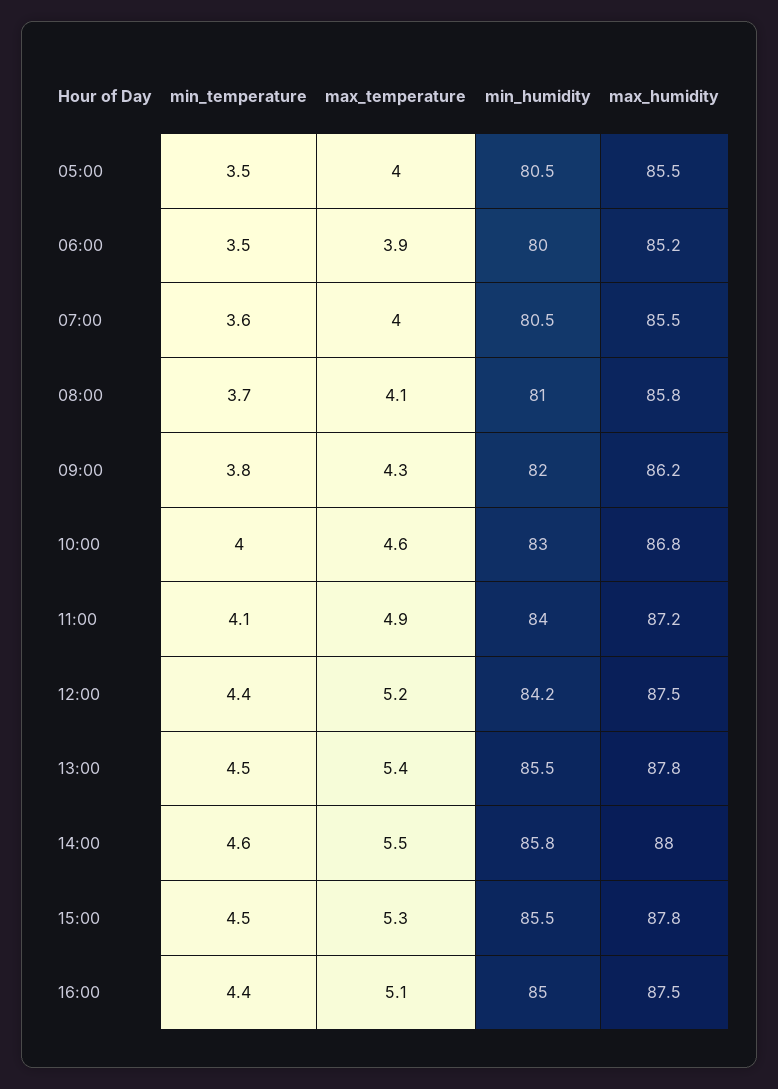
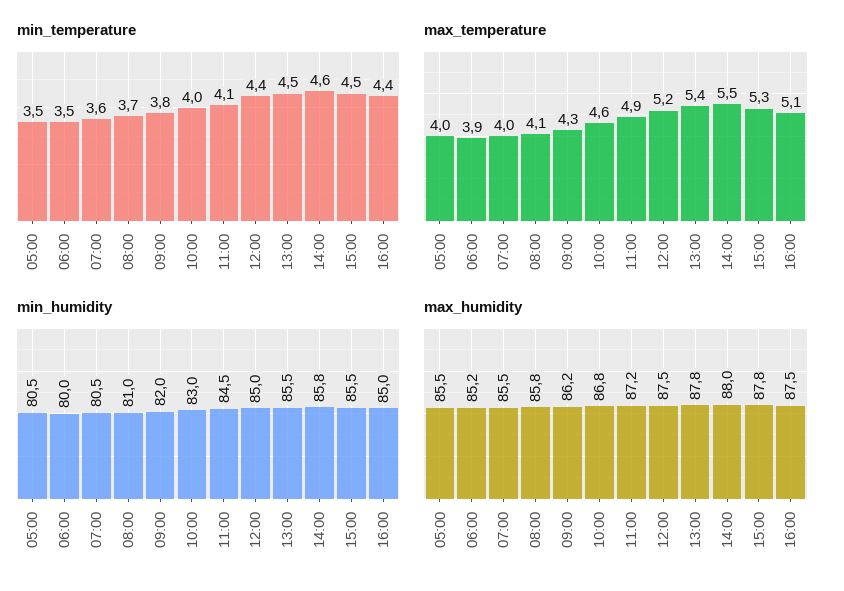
  {
    "min_temperature": {
      "05:00": 3.5,
      "06:00": 3.5,
      "07:00": 3.6,
      "08:00": 3.7,
      "09:00": 3.8,
      "10:00": 4,
      "11:00": 4.1,
      "12:00": 4.4,
      "13:00": 4.5,
      "14:00": 4.6,
      "15:00": 4.5,
      "16:00": 4.4
    },
    "max_temperature": {
      "05:00": 4,
      "06:00": 3.9,
      "07:00": 4,
      "08:00": 4.1,
      "09:00": 4.3,
      "10:00": 4.6,
      "11:00": 4.9,
      "12:00": 5.2,
      "13:00": 5.4,
      "14:00": 5.5,
      "15:00": 5.3,
      "16:00": 5.1
    },
    "min_humidity": {
      "05:00": 80.5,
      "06:00": 80,
      "07:00": 80.5,
      "08:00": 81,
      "09:00": 82,
      "10:00": 83,
-     "11:00": 84,
+     "11:00": 84.5,
-     "12:00": 84.2,
+     "12:00": 85,
      "13:00": 85.5,
      "14:00": 85.8,
      "15:00": 85.5,
      "16:00": 85
    },
    "max_humidity": {
      "05:00": 85.5,
      "06:00": 85.2,
      "07:00": 85.5,
      "08:00": 85.8,
      "09:00": 86.2,
      "10:00": 86.8,
      "11:00": 87.2,
      "12:00": 87.5,
      "13:00": 87.8,
      "14:00": 88,
      "15:00": 87.8,
      "16:00": 87.5
    }
  }

